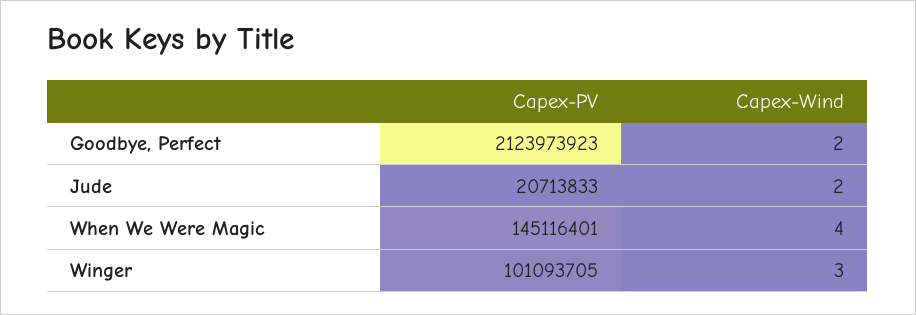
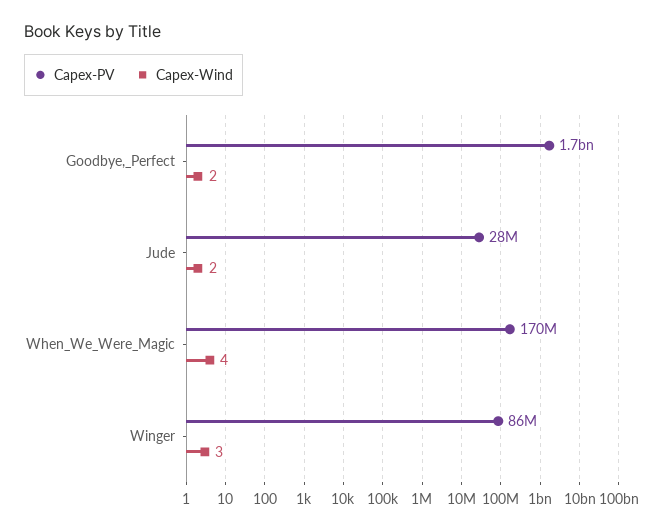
  {
    "Capex-PV": {
-     "Goodbye, Perfect": 2123973923,
+     "Goodbye, Perfect": 1700000000,
-     "Jude": 20713833,
+     "Jude": 28000000,
-     "When We Were Magic": 145116401,
+     "When We Were Magic": 170000000,
-     "Winger": 101093705
+     "Winger": 86000000
    },
    "Capex-Wind": {
      "Goodbye, Perfect": 2,
      "Jude": 2,
      "When We Were Magic": 4,
      "Winger": 3
    }
  }

